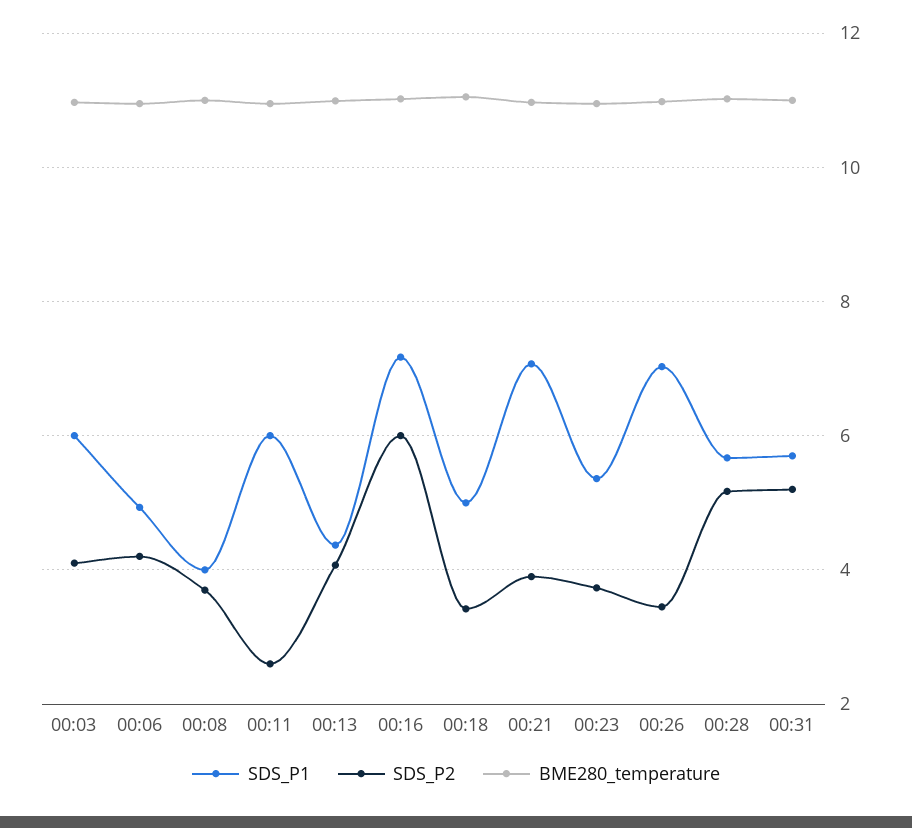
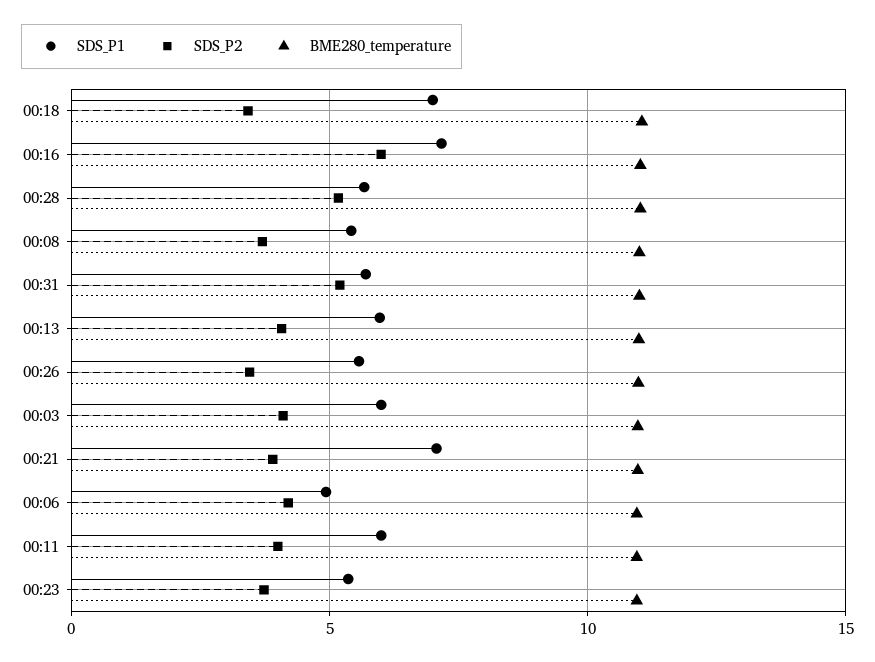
  {
    "SDS_P1": {
      "00:03": 6,
      "00:06": 5,
-     "00:08": 4,
+     "00:08": 5.5,
      "00:11": 6,
-     "00:13": 4.4,
+     "00:13": 6,
      "00:16": 7.2,
-     "00:18": 5,
+     "00:18": 7,
      "00:21": 7,
      "00:23": 5.4,
-     "00:26": 7,
+     "00:26": 5.5,
      "00:28": 5.6,
      "00:31": 5.8
    },
    "SDS_P2": {
      "00:03": 4.2,
      "00:06": 4.2,
      "00:08": 3.8,
-     "00:11": 2.6,
+     "00:11": 4,
      "00:13": 4,
      "00:16": 6,
      "00:18": 3.4,
      "00:21": 4,
      "00:23": 3.8,
      "00:26": 3.4,
      "00:28": 5.2,
      "00:31": 5.2
    },
    "BME280_temperature": {
      "00:03": 11,
      "00:06": 11,
      "00:08": 11,
      "00:11": 11,
      "00:13": 11,
      "00:16": 11,
      "00:18": 11,
      "00:21": 11,
      "00:23": 11,
      "00:26": 11,
      "00:28": 11,
      "00:31": 11
    }
  }

